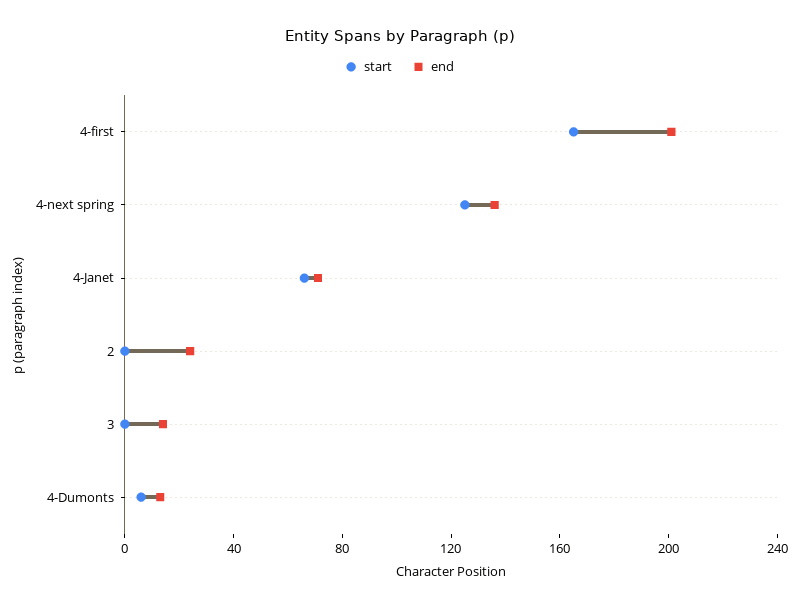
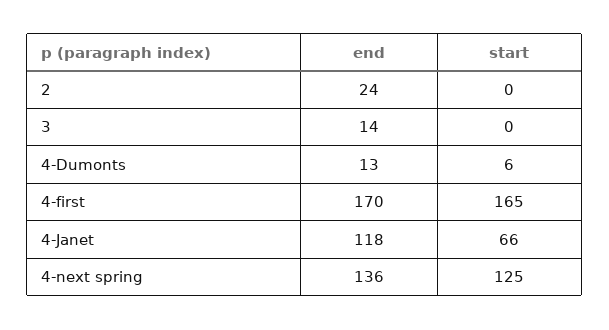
  {
    "start": {
      "4-first": 165,
      "4-next spring": 125,
      "4-Janet": 66,
      "2": 0,
      "3": 0,
      "4-Dumonts": 6
    },
    "end": {
-     "4-first": 200,
+     "4-first": 170,
      "4-next spring": 136,
-     "4-Janet": 70,
+     "4-Janet": 118,
      "2": 24,
      "3": 14,
      "4-Dumonts": 13
    }
  }

